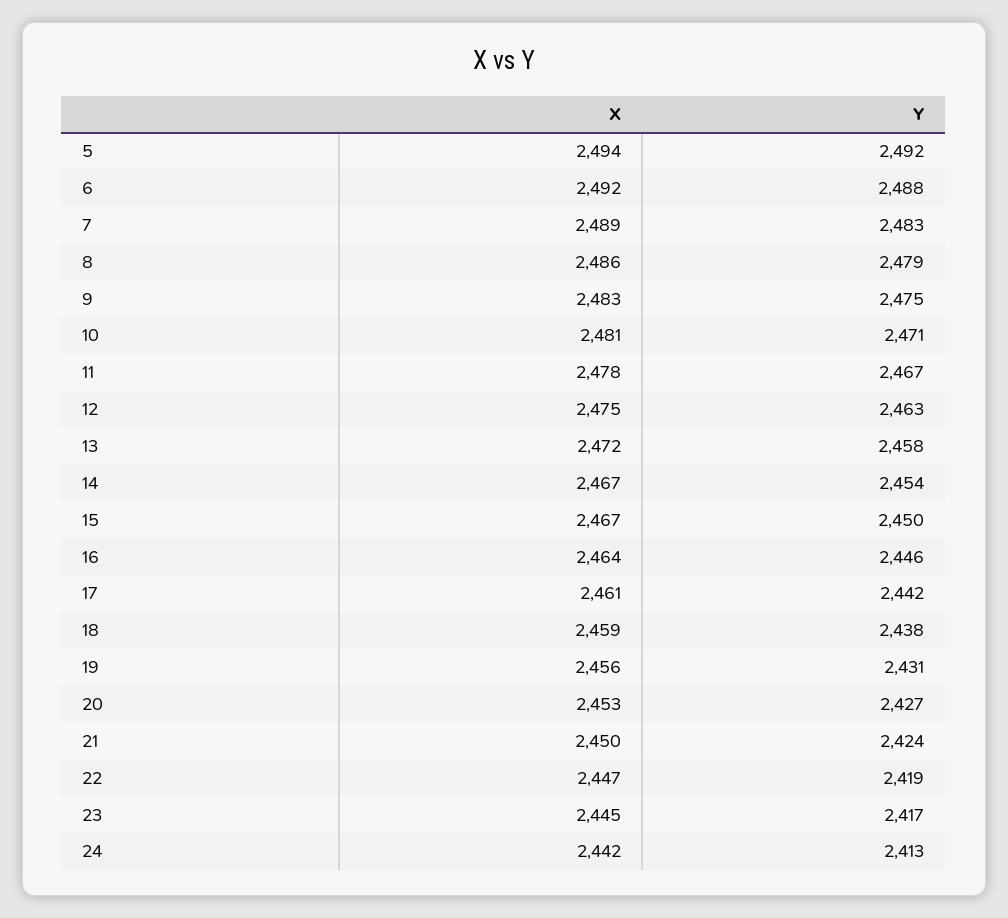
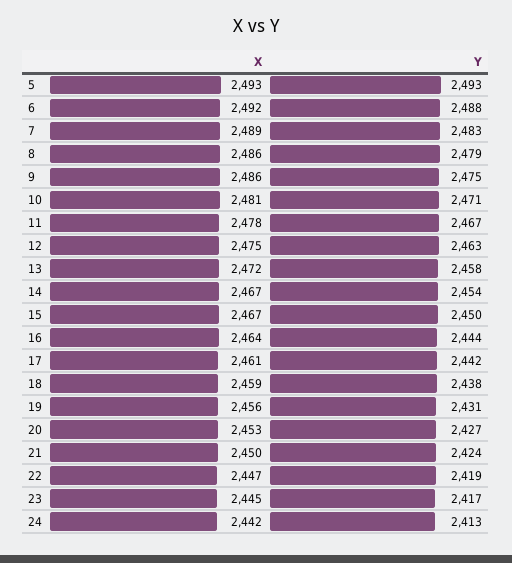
  {
    "X": {
-     "5": 2494,
+     "5": 2493,
      "6": 2492,
      "7": 2489,
      "8": 2486,
-     "9": 2483,
+     "9": 2486,
      "10": 2481,
      "11": 2478,
      "12": 2475,
      "13": 2472,
      "14": 2467,
      "15": 2467,
      "16": 2464,
      "17": 2461,
      "18": 2459,
      "19": 2456,
      "20": 2453,
      "21": 2450,
      "22": 2447,
      "23": 2445,
      "24": 2442
    },
    "Y": {
-     "5": 2492,
+     "5": 2493,
      "6": 2488,
      "7": 2483,
      "8": 2479,
      "9": 2475,
      "10": 2471,
      "11": 2467,
      "12": 2463,
      "13": 2458,
      "14": 2454,
      "15": 2450,
-     "16": 2446,
+     "16": 2444,
      "17": 2442,
      "18": 2438,
      "19": 2431,
      "20": 2427,
      "21": 2424,
      "22": 2419,
      "23": 2417,
      "24": 2413
    }
  }

